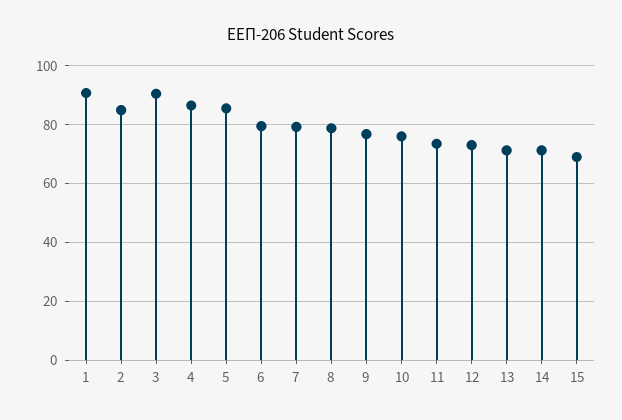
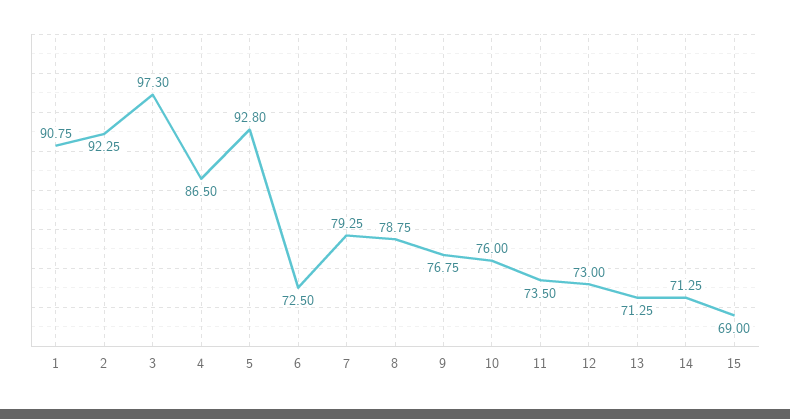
  {
    "1": 90.75,
-   "2": 85,
+   "2": 92.25,
-   "3": 90,
+   "3": 97.3,
    "4": 86.5,
-   "5": 85,
+   "5": 92.8,
-   "6": 80,
+   "6": 72.5,
    "7": 79.25,
    "8": 78.75,
    "9": 76.75,
    "10": 76,
    "11": 73.5,
    "12": 73,
    "13": 71.25,
    "14": 71.25,
    "15": 69
  }

